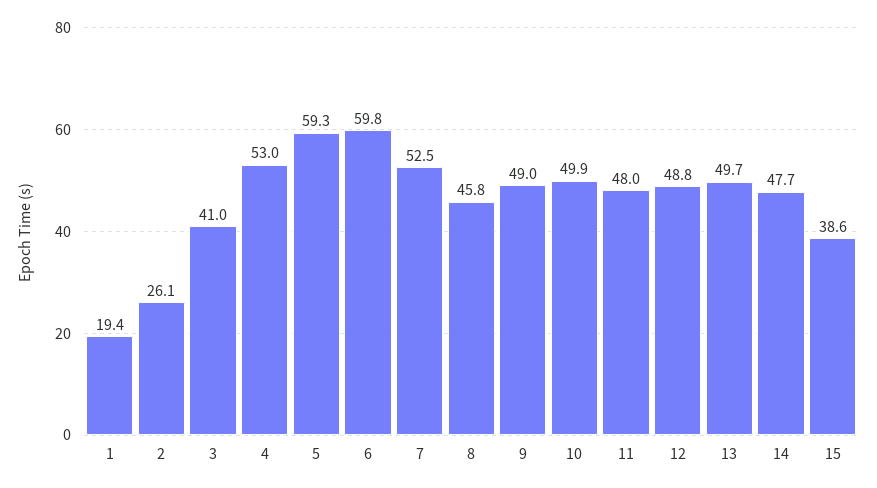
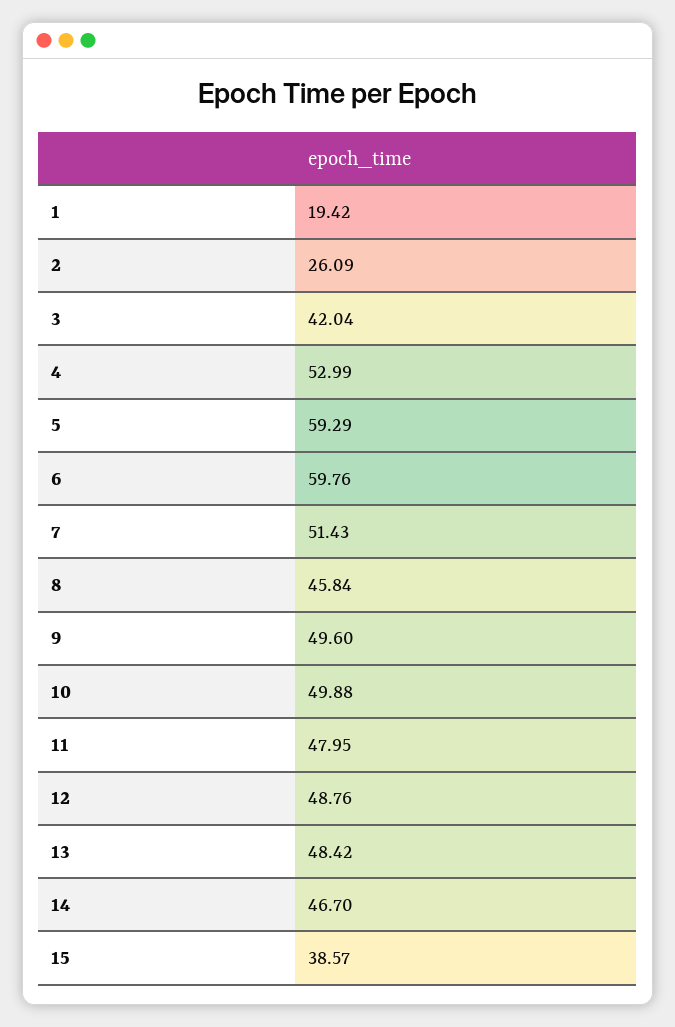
  {
    "1": 19.42,
    "2": 26.09,
-   "3": 41,
+   "3": 42.04,
    "4": 52.99,
    "5": 59.29,
    "6": 59.76,
-   "7": 52.5,
+   "7": 51.43,
    "8": 45.84,
-   "9": 49,
+   "9": 49.6,
    "10": 49.88,
    "11": 47.95,
    "12": 48.76,
-   "13": 49.7,
+   "13": 48.42,
-   "14": 47.7,
+   "14": 46.7,
    "15": 38.57
  }

